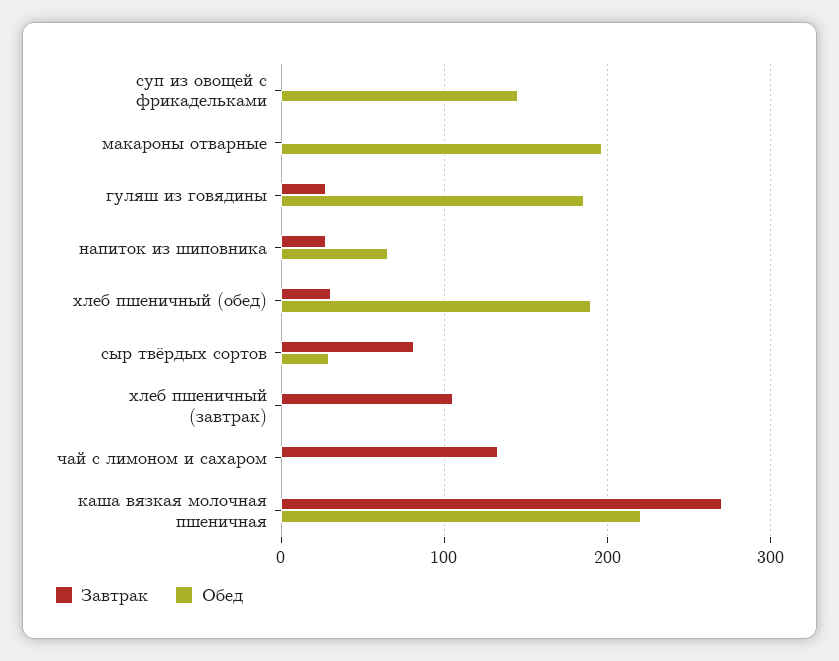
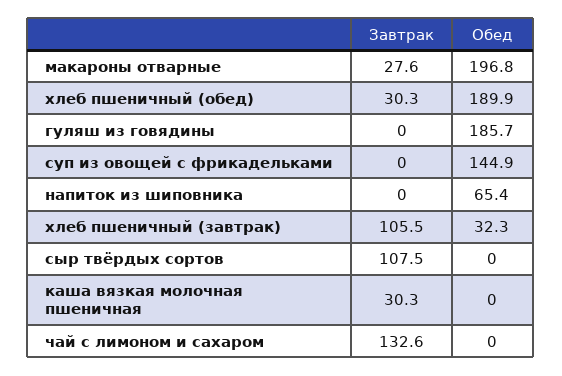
  {
    "Завтрак": {
      "суп из овощей с фрикадельками": 0,
-     "макароны отварные": 0,
+     "макароны отварные": 27.6,
-     "гуляш из говядины": 30,
+     "гуляш из говядины": 0,
-     "напиток из шиповника": 30,
+     "напиток из шиповника": 0,
      "хлеб пшеничный (обед)": 30.3,
-     "сыр твёрдых сортов": 80,
+     "сыр твёрдых сортов": 107.5,
      "хлеб пшеничный (завтрак)": 105.5,
      "чай с лимоном и сахаром": 132.6,
-     "каша вязкая молочная пшеничная": 270
+     "каша вязкая молочная пшеничная": 30.3
    },
    "Обед": {
      "суп из овощей с фрикадельками": 144.9,
      "макароны отварные": 196.8,
      "гуляш из говядины": 185.7,
      "напиток из шиповника": 65.4,
      "хлеб пшеничный (обед)": 189.9,
-     "сыр твёрдых сортов": 30,
+     "сыр твёрдых сортов": 0,
-     "хлеб пшеничный (завтрак)": 0,
+     "хлеб пшеничный (завтрак)": 32.3,
      "чай с лимоном и сахаром": 0,
-     "каша вязкая молочная пшеничная": 220
+     "каша вязкая молочная пшеничная": 0
    }
  }

